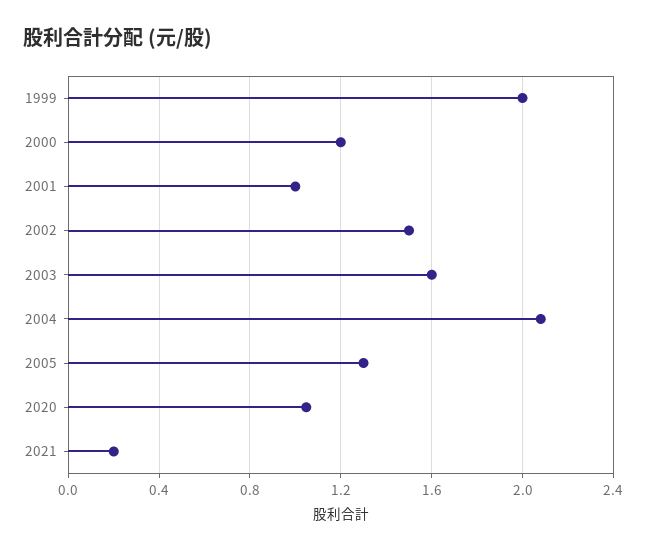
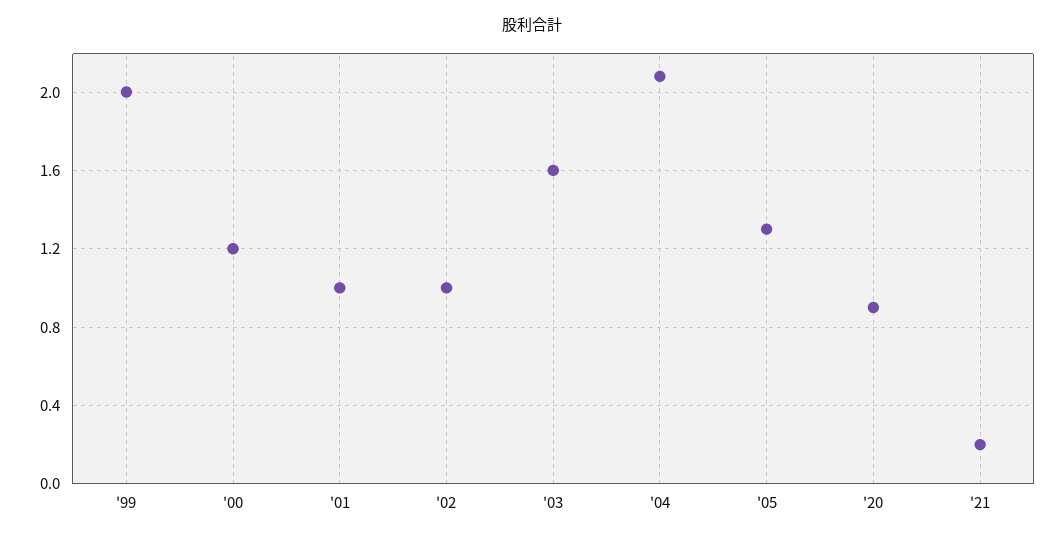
  {
    "1999": 2,
    "2000": 1.2,
    "2001": 1,
-   "2002": 1.5,
+   "2002": 1,
    "2003": 1.6,
    "2004": 2.1,
    "2005": 1.3,
-   "2020": 1.05,
+   "2020": 0.9,
    "2021": 0.2
  }

